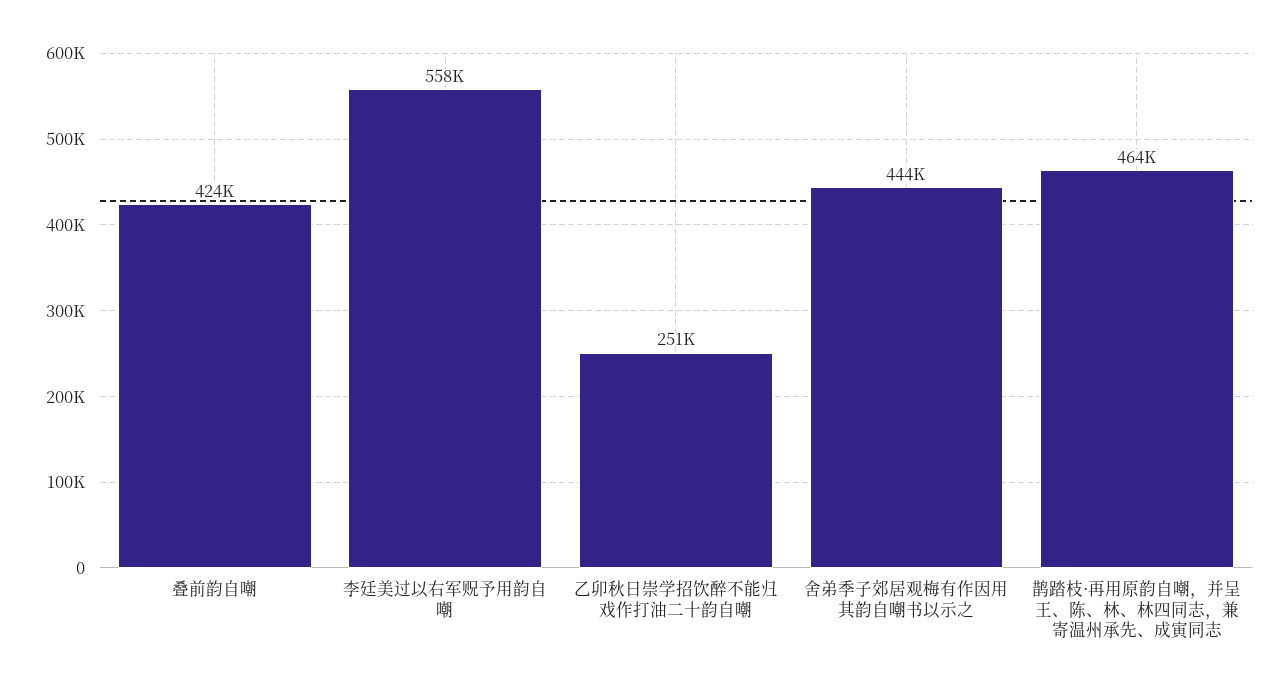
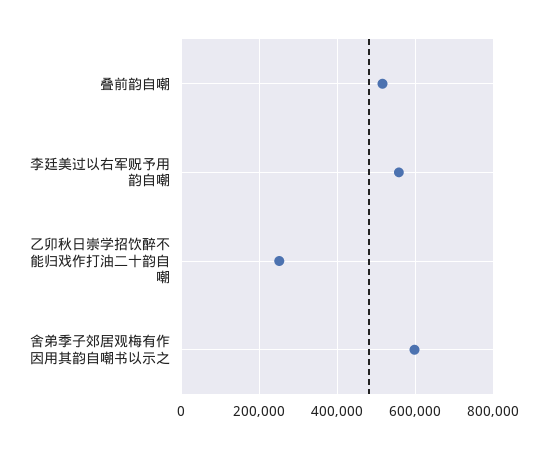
  {
-   "叠前韵自嘲": 424000,
+   "叠前韵自嘲": 520000,
    "李廷美过以右军贶予用韵自嘲": 558000,
    "乙卯秋日崇学招饮醉不能归戏作打油二十韵自嘲": 251000,
-   "舍弟季子郊居观梅有作因用其韵自嘲书以示之": 444000,
+   "舍弟季子郊居观梅有作因用其韵自嘲书以示之": 600000
-   "鹊踏枝·再用原韵自嘲，并呈王、陈、林、林四同志，兼寄温州承先、成寅同志": 464000
  }

